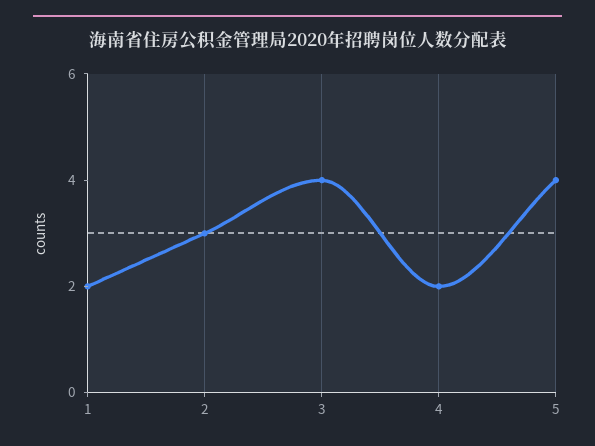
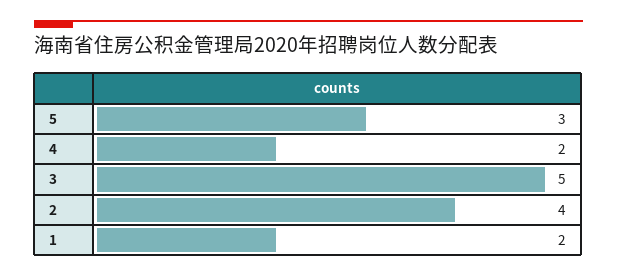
  {
    "1": 2,
-   "2": 3,
+   "2": 4,
-   "3": 4,
+   "3": 5,
    "4": 2,
-   "5": 4
+   "5": 3
  }

